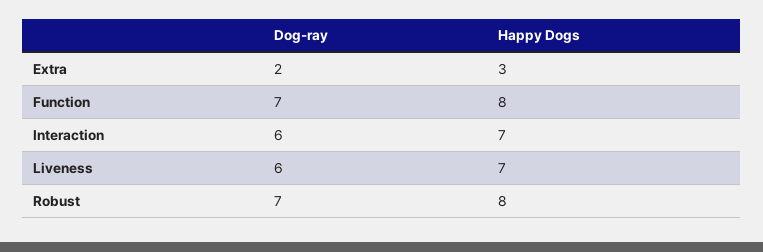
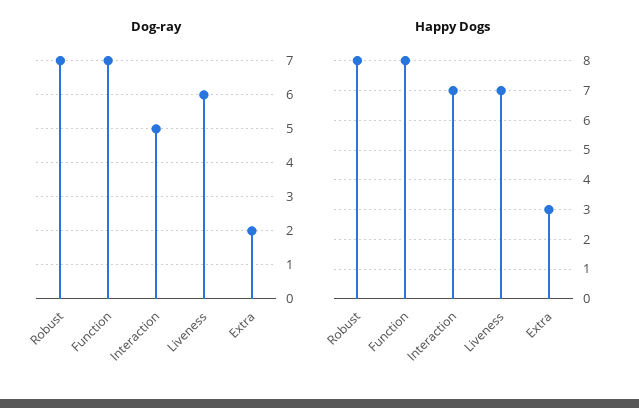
  {
    "Dog-ray": {
      "Extra": 2,
      "Function": 7,
-     "Interaction": 6,
+     "Interaction": 5,
      "Liveness": 6,
      "Robust": 7
    },
    "Happy Dogs": {
      "Extra": 3,
      "Function": 8,
      "Interaction": 7,
      "Liveness": 7,
      "Robust": 8
    }
  }

